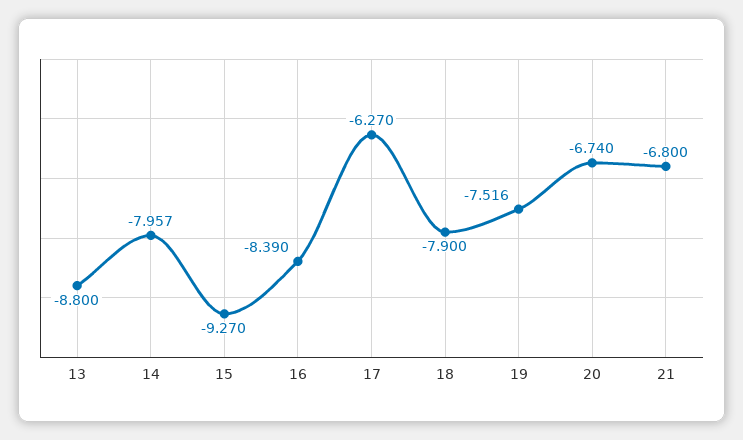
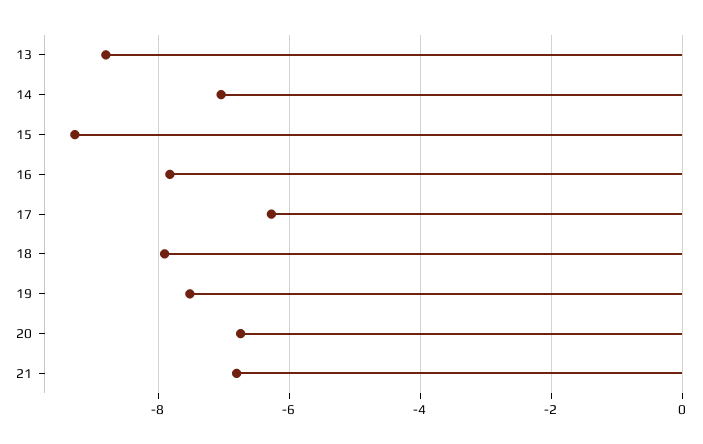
  {
    "13": -8.8,
-   "14": -7.957,
+   "14": -7,
    "15": -9.27,
-   "16": -8.39,
+   "16": -7.8,
    "17": -6.27,
    "18": -7.9,
    "19": -7.516,
    "20": -6.74,
    "21": -6.8
  }

